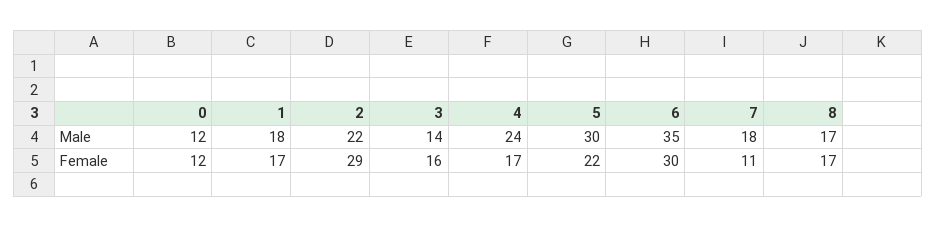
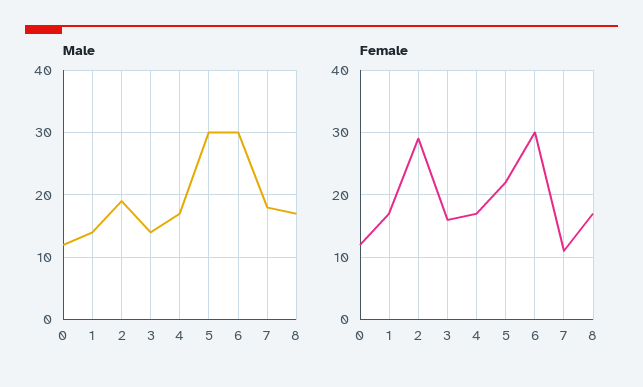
  {
    "Male": {
      "0": 12,
-     "1": 18,
+     "1": 14,
-     "2": 22,
+     "2": 19,
      "3": 14,
-     "4": 24,
+     "4": 17,
      "5": 30,
-     "6": 35,
+     "6": 30,
      "7": 18,
      "8": 17
    },
    "Female": {
      "0": 12,
      "1": 17,
      "2": 29,
      "3": 16,
      "4": 17,
      "5": 22,
      "6": 30,
      "7": 11,
      "8": 17
    }
  }

